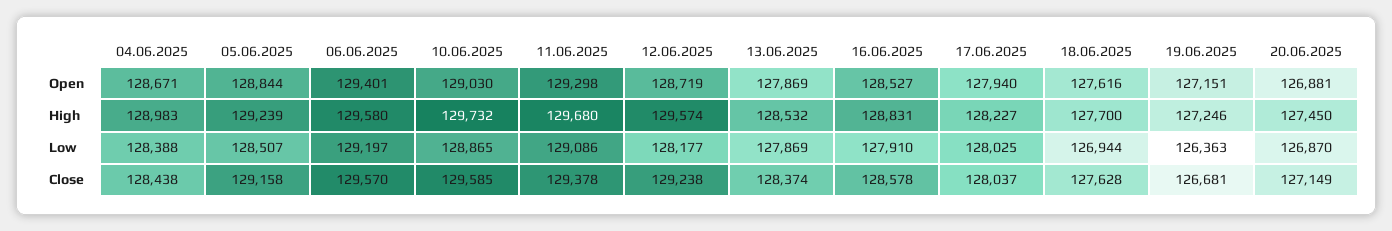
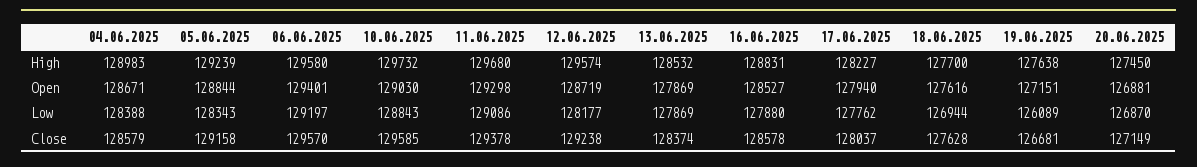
  {
    "04.06.2025": {
      "Open": 128671,
      "High": 128983,
      "Low": 128388,
-     "Close": 128438
+     "Close": 128579
    },
    "05.06.2025": {
      "Open": 128844,
      "High": 129239,
-     "Low": 128507,
+     "Low": 128343,
      "Close": 129158
    },
    "06.06.2025": {
      "Open": 129401,
      "High": 129580,
      "Low": 129197,
      "Close": 129570
    },
    "10.06.2025": {
      "Open": 129030,
      "High": 129732,
-     "Low": 128865,
+     "Low": 128843,
      "Close": 129585
    },
    "11.06.2025": {
      "Open": 129298,
      "High": 129680,
      "Low": 129086,
      "Close": 129378
    },
    "12.06.2025": {
      "Open": 128719,
      "High": 129574,
      "Low": 128177,
      "Close": 129238
    },
    "13.06.2025": {
      "Open": 127869,
      "High": 128532,
      "Low": 127869,
      "Close": 128374
    },
    "16.06.2025": {
      "Open": 128527,
      "High": 128831,
-     "Low": 127910,
+     "Low": 127880,
      "Close": 128578
    },
    "17.06.2025": {
      "Open": 127940,
      "High": 128227,
-     "Low": 128025,
+     "Low": 127762,
      "Close": 128037
    },
    "18.06.2025": {
      "Open": 127616,
      "High": 127700,
      "Low": 126944,
      "Close": 127628
    },
    "19.06.2025": {
      "Open": 127151,
-     "High": 127246,
+     "High": 127638,
-     "Low": 126363,
+     "Low": 126089,
      "Close": 126681
    },
    "20.06.2025": {
      "Open": 126881,
      "High": 127450,
      "Low": 126870,
      "Close": 127149
    }
  }

